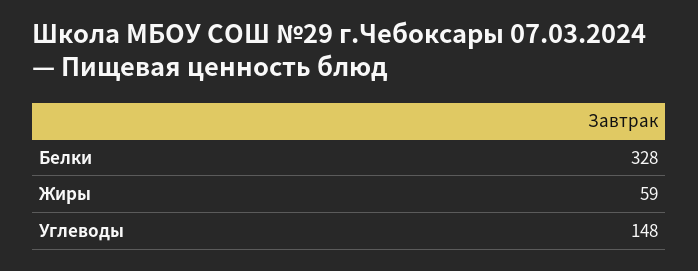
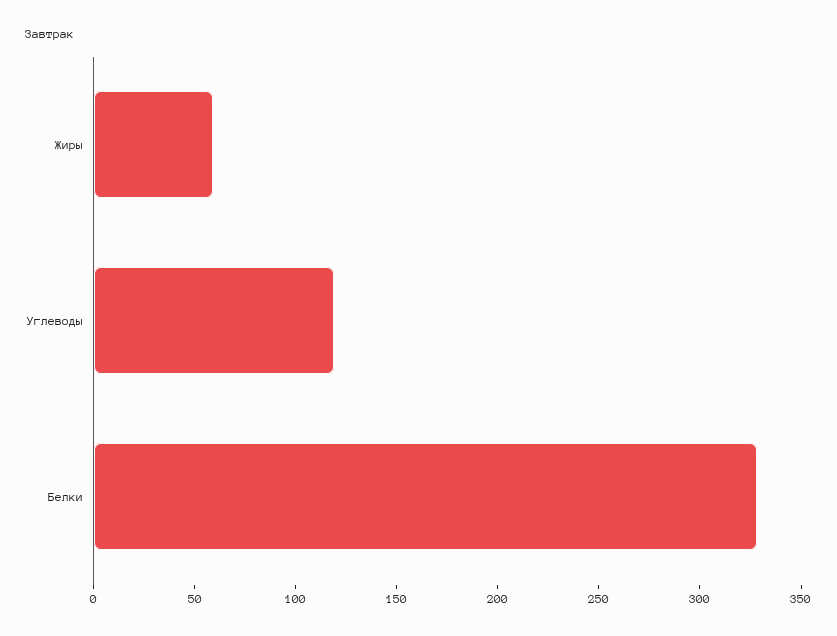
  {
    "Белки": 328,
    "Жиры": 59,
-   "Углеводы": 148
+   "Углеводы": 120
  }

